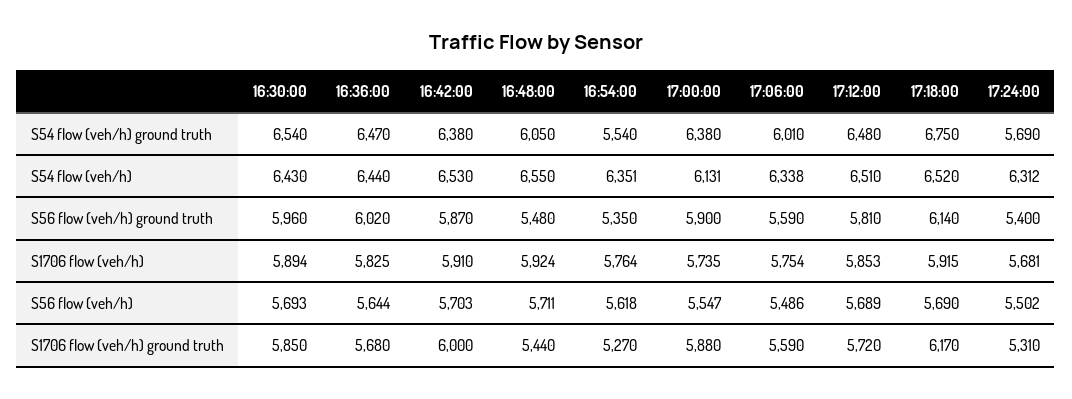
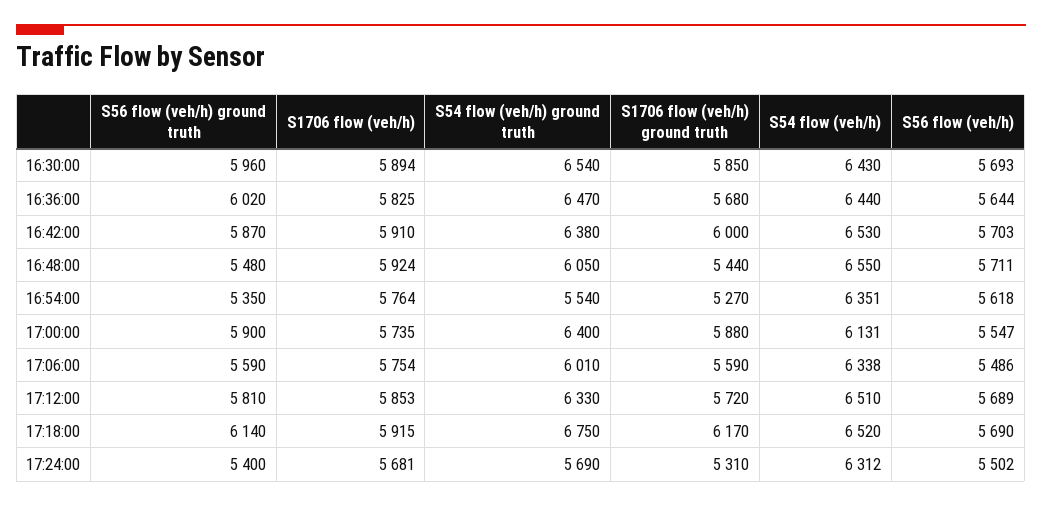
  {
    "16:30:00": {
      "S54 flow (veh/h) ground truth": 6540,
      "S54 flow (veh/h)": 6430,
      "S56 flow (veh/h) ground truth": 5960,
      "S1706 flow (veh/h)": 5894,
      "S56 flow (veh/h)": 5693,
      "S1706 flow (veh/h) ground truth": 5850
    },
    "16:36:00": {
      "S54 flow (veh/h) ground truth": 6470,
      "S54 flow (veh/h)": 6440,
      "S56 flow (veh/h) ground truth": 6020,
      "S1706 flow (veh/h)": 5825,
      "S56 flow (veh/h)": 5644,
      "S1706 flow (veh/h) ground truth": 5680
    },
    "16:42:00": {
      "S54 flow (veh/h) ground truth": 6380,
      "S54 flow (veh/h)": 6530,
      "S56 flow (veh/h) ground truth": 5870,
      "S1706 flow (veh/h)": 5910,
      "S56 flow (veh/h)": 5703,
      "S1706 flow (veh/h) ground truth": 6000
    },
    "16:48:00": {
      "S54 flow (veh/h) ground truth": 6050,
      "S54 flow (veh/h)": 6550,
      "S56 flow (veh/h) ground truth": 5480,
      "S1706 flow (veh/h)": 5924,
      "S56 flow (veh/h)": 5711,
      "S1706 flow (veh/h) ground truth": 5440
    },
    "16:54:00": {
      "S54 flow (veh/h) ground truth": 5540,
      "S54 flow (veh/h)": 6351,
      "S56 flow (veh/h) ground truth": 5350,
      "S1706 flow (veh/h)": 5764,
      "S56 flow (veh/h)": 5618,
      "S1706 flow (veh/h) ground truth": 5270
    },
    "17:00:00": {
-     "S54 flow (veh/h) ground truth": 6380,
+     "S54 flow (veh/h) ground truth": 6400,
      "S54 flow (veh/h)": 6131,
      "S56 flow (veh/h) ground truth": 5900,
      "S1706 flow (veh/h)": 5735,
      "S56 flow (veh/h)": 5547,
      "S1706 flow (veh/h) ground truth": 5880
    },
    "17:06:00": {
      "S54 flow (veh/h) ground truth": 6010,
      "S54 flow (veh/h)": 6338,
      "S56 flow (veh/h) ground truth": 5590,
      "S1706 flow (veh/h)": 5754,
      "S56 flow (veh/h)": 5486,
      "S1706 flow (veh/h) ground truth": 5590
    },
    "17:12:00": {
-     "S54 flow (veh/h) ground truth": 6480,
+     "S54 flow (veh/h) ground truth": 6330,
      "S54 flow (veh/h)": 6510,
      "S56 flow (veh/h) ground truth": 5810,
      "S1706 flow (veh/h)": 5853,
      "S56 flow (veh/h)": 5689,
      "S1706 flow (veh/h) ground truth": 5720
    },
    "17:18:00": {
      "S54 flow (veh/h) ground truth": 6750,
      "S54 flow (veh/h)": 6520,
      "S56 flow (veh/h) ground truth": 6140,
      "S1706 flow (veh/h)": 5915,
      "S56 flow (veh/h)": 5690,
      "S1706 flow (veh/h) ground truth": 6170
    },
    "17:24:00": {
      "S54 flow (veh/h) ground truth": 5690,
      "S54 flow (veh/h)": 6312,
      "S56 flow (veh/h) ground truth": 5400,
      "S1706 flow (veh/h)": 5681,
      "S56 flow (veh/h)": 5502,
      "S1706 flow (veh/h) ground truth": 5310
    }
  }

